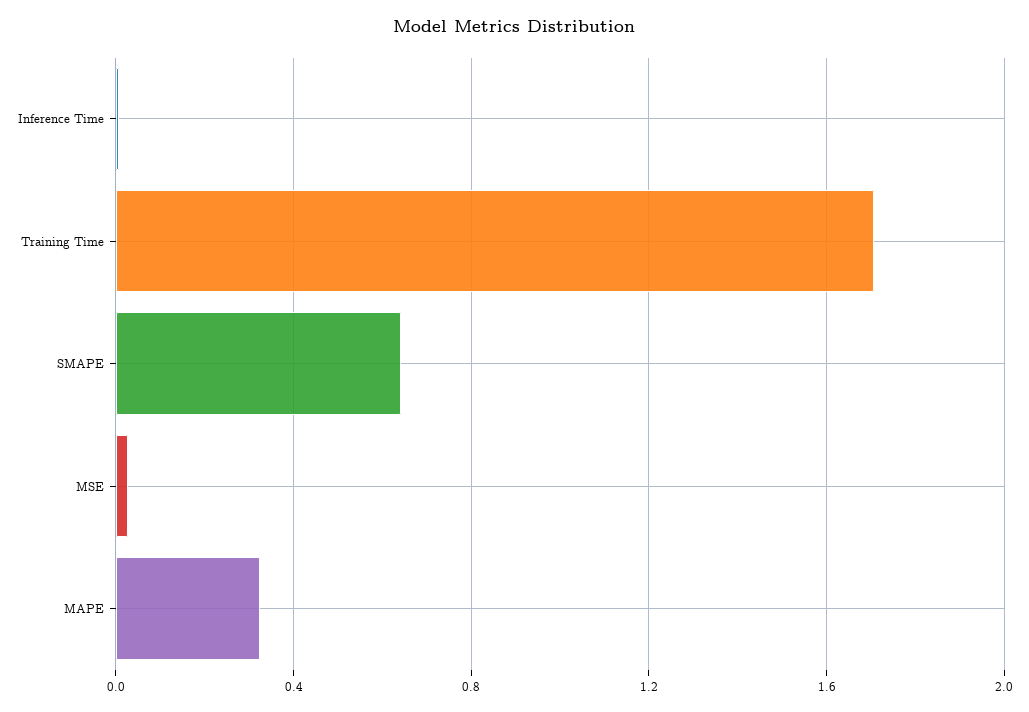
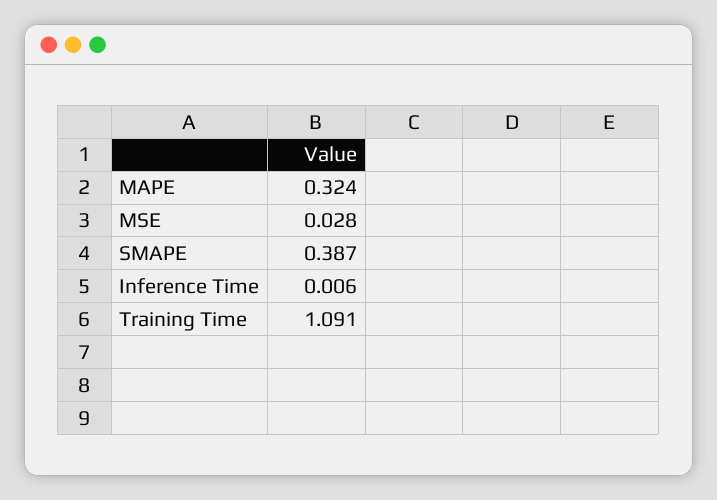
  {
    "Inference Time": 0.006,
-   "Training Time": 1.7,
+   "Training Time": 1.091,
-   "SMAPE": 0.65,
+   "SMAPE": 0.387,
    "MSE": 0.028,
    "MAPE": 0.324
  }

